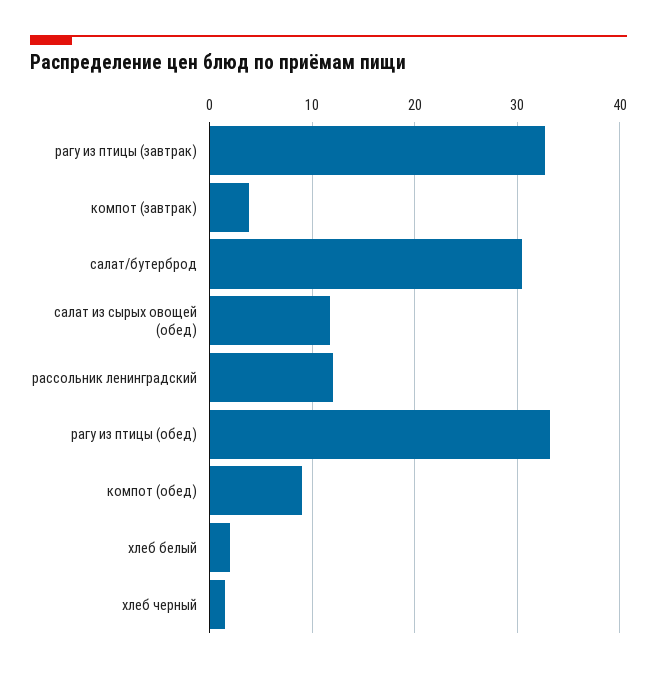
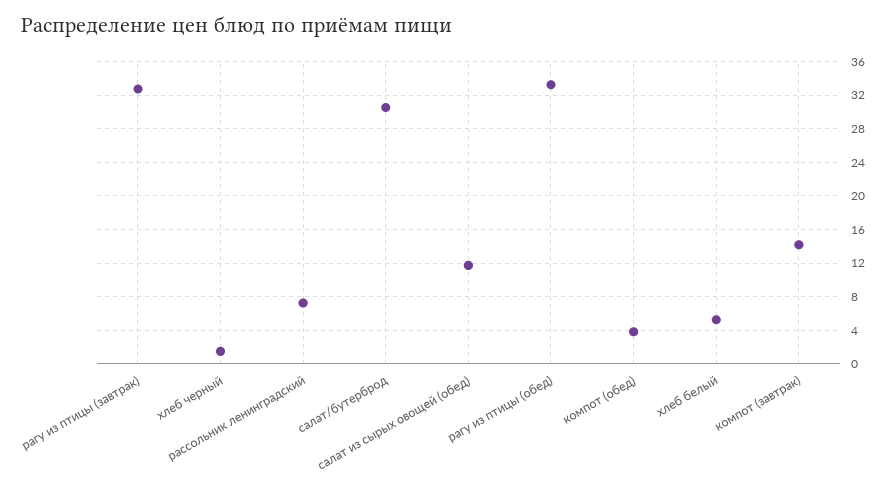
  {
    "рагу из птицы (завтрак)": 33,
-   "компот (завтрак)": 4,
+   "компот (завтрак)": 14,
    "салат/бутерброд": 31,
    "салат из сырых овощей (обед)": 12,
-   "рассольник ленинградский": 12,
+   "рассольник ленинградский": 7,
    "рагу из птицы (обед)": 33,
-   "компот (обед)": 9,
+   "компот (обед)": 4,
-   "хлеб белый": 2,
+   "хлеб белый": 5,
    "хлеб черный": 1
  }

